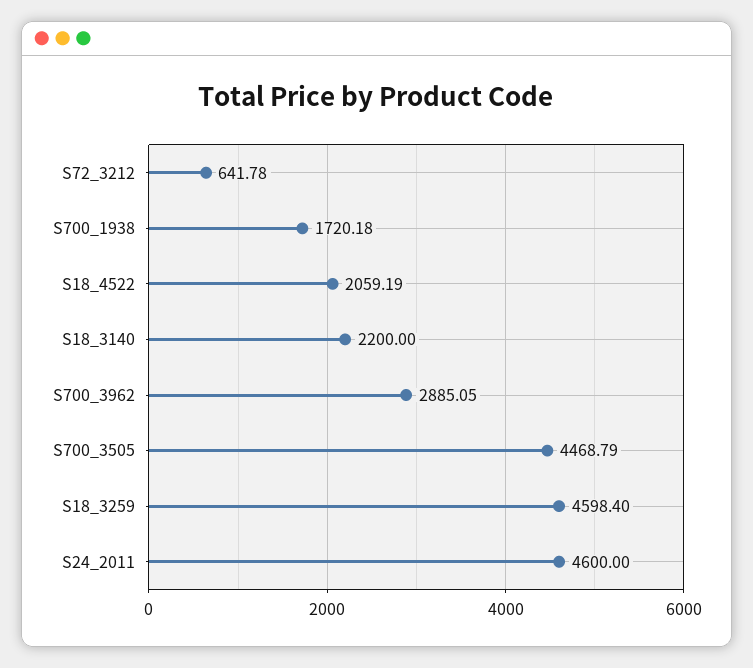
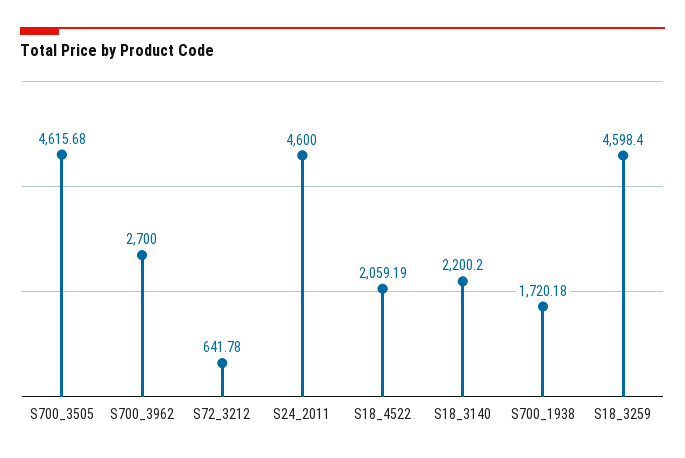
  {
    "S72_3212": 641.78,
    "S700_1938": 1720.18,
    "S18_4522": 2059.19,
-   "S18_3140": 2200,
+   "S18_3140": 2200.2,
-   "S700_3962": 2885.05,
+   "S700_3962": 2700,
-   "S700_3505": 4468.79,
+   "S700_3505": 4615.68,
    "S18_3259": 4598.4,
    "S24_2011": 4600
  }

